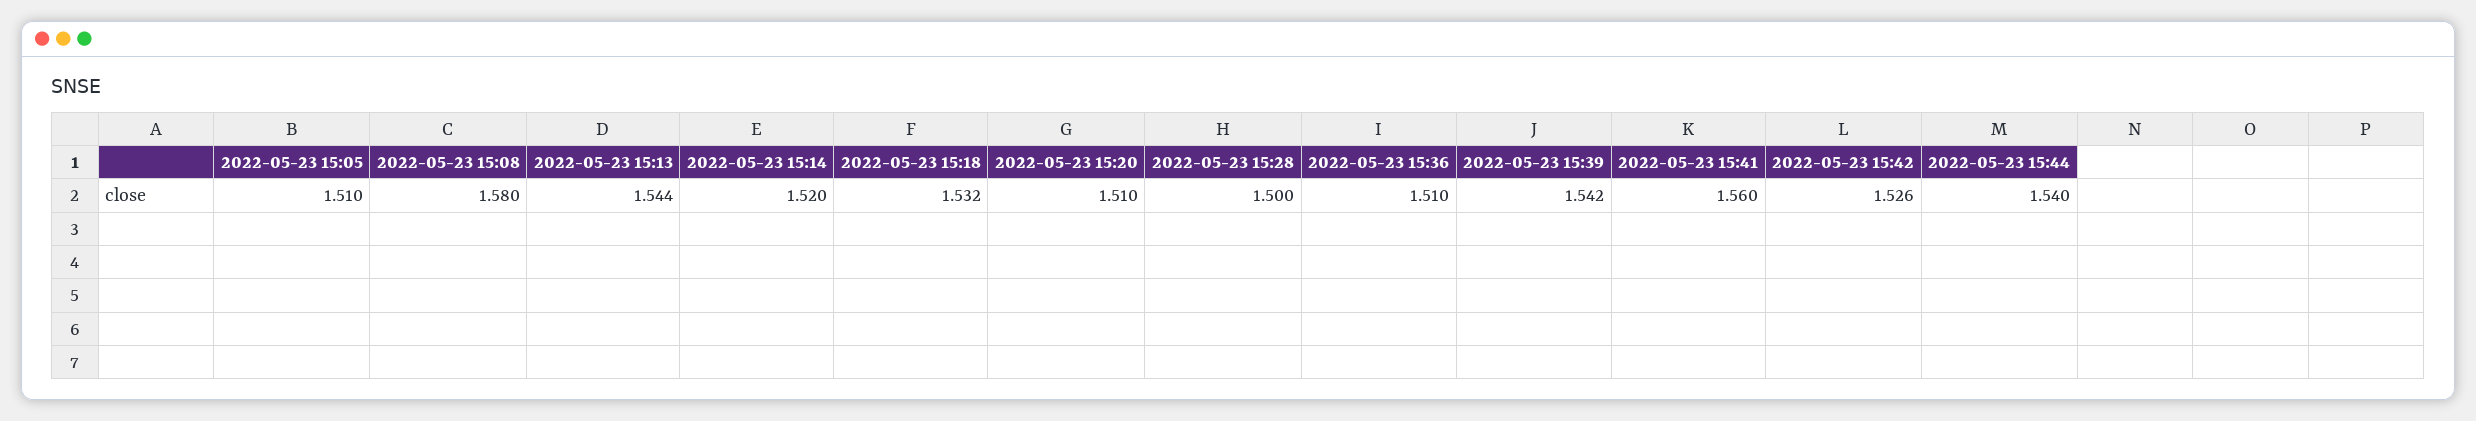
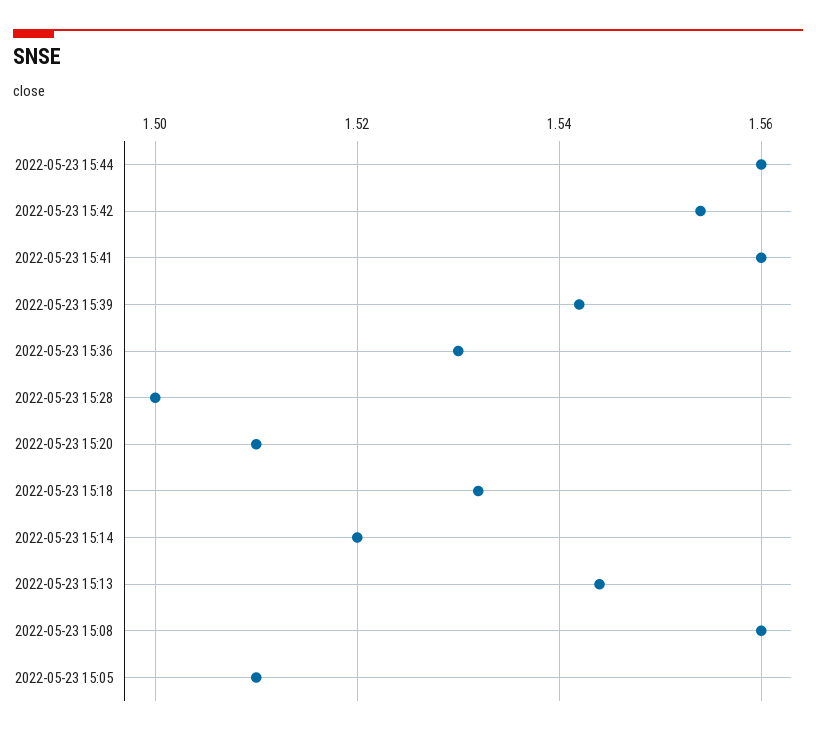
  {
    "2022-05-23 15:05": 1.51,
-   "2022-05-23 15:08": 1.58,
+   "2022-05-23 15:08": 1.56,
    "2022-05-23 15:13": 1.544,
    "2022-05-23 15:14": 1.52,
    "2022-05-23 15:18": 1.532,
    "2022-05-23 15:20": 1.51,
    "2022-05-23 15:28": 1.5,
-   "2022-05-23 15:36": 1.51,
+   "2022-05-23 15:36": 1.53,
    "2022-05-23 15:39": 1.542,
    "2022-05-23 15:41": 1.56,
-   "2022-05-23 15:42": 1.526,
+   "2022-05-23 15:42": 1.555,
-   "2022-05-23 15:44": 1.54
+   "2022-05-23 15:44": 1.56
  }

